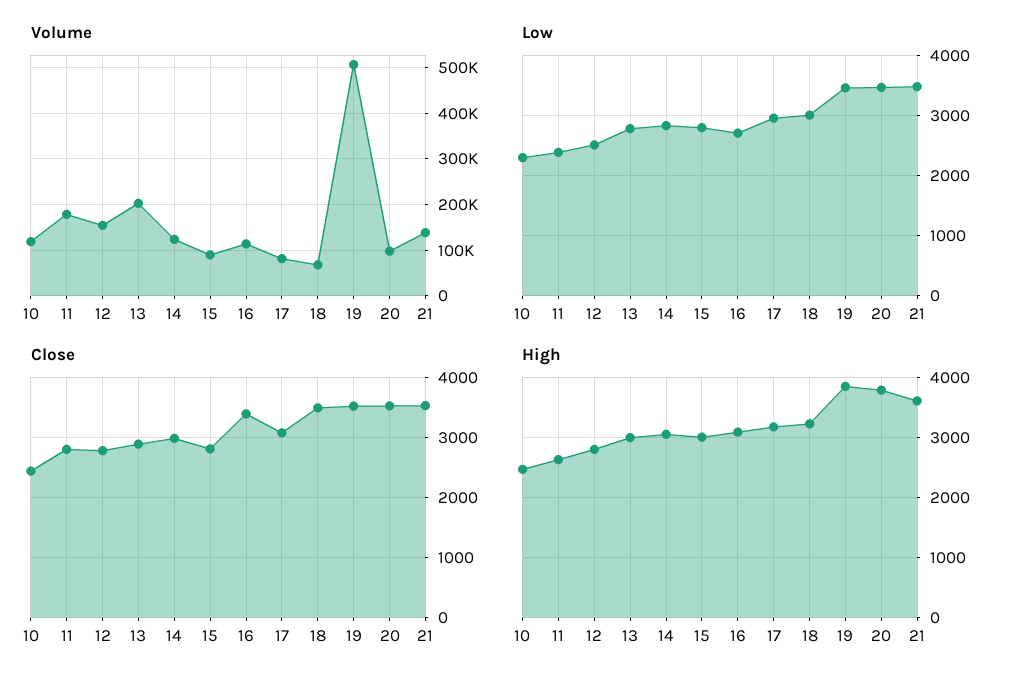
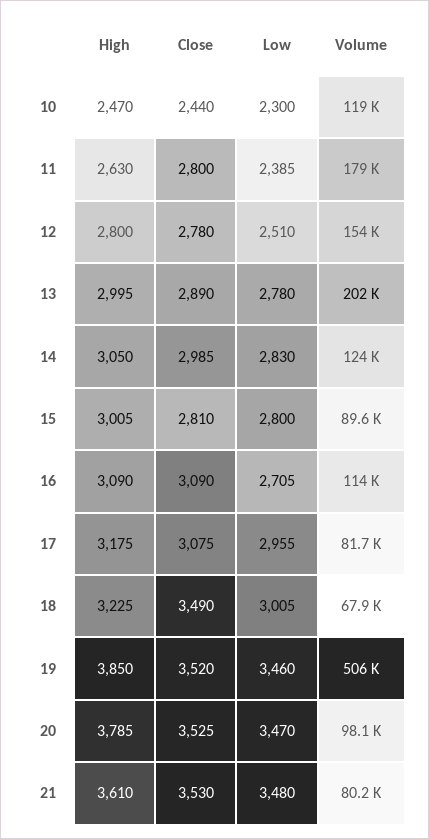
  {
    "Volume": {
      "10": 119000,
      "11": 179000,
      "12": 154000,
      "13": 202000,
      "14": 124000,
      "15": 89600,
      "16": 114000,
      "17": 81700,
      "18": 67900,
      "19": 506000,
      "20": 98100,
-     "21": 140000
+     "21": 80200
    },
    "Low": {
      "10": 2300,
      "11": 2385,
      "12": 2510,
      "13": 2780,
      "14": 2830,
      "15": 2800,
      "16": 2705,
      "17": 2955,
      "18": 3005,
      "19": 3460,
      "20": 3470,
      "21": 3480
    },
    "Close": {
      "10": 2440,
      "11": 2800,
      "12": 2780,
      "13": 2890,
      "14": 2985,
      "15": 2810,
-     "16": 3400,
+     "16": 3090,
      "17": 3075,
      "18": 3490,
      "19": 3520,
      "20": 3525,
      "21": 3530
    },
    "High": {
      "10": 2470,
      "11": 2630,
      "12": 2800,
      "13": 2995,
      "14": 3050,
      "15": 3005,
      "16": 3090,
      "17": 3175,
      "18": 3225,
      "19": 3850,
      "20": 3785,
      "21": 3610
    }
  }

